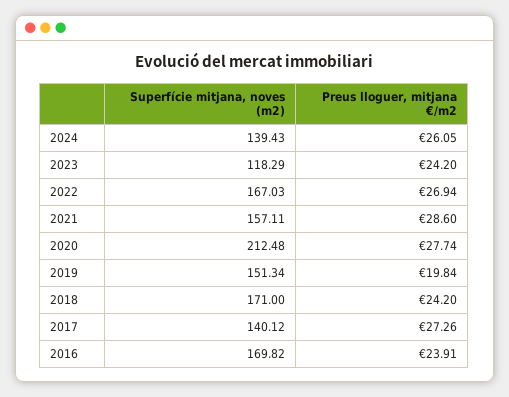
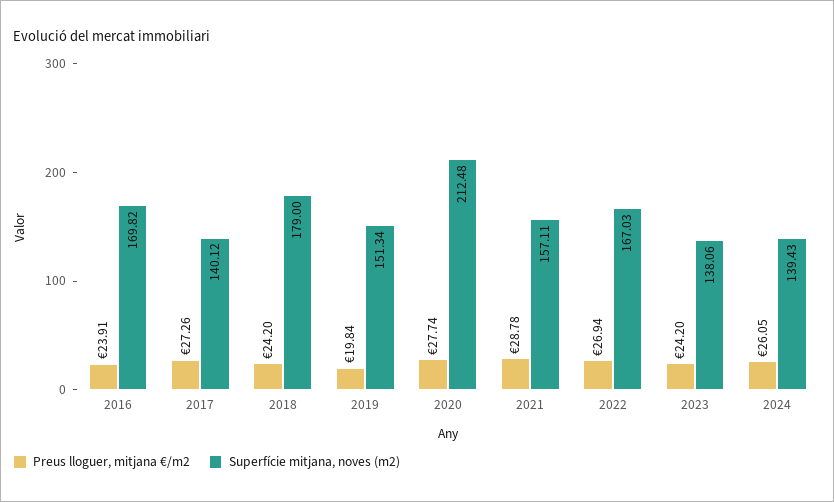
  {
    "Superfície mitjana, noves (m2)": {
      "2024": 139.43,
-     "2023": 118.29,
+     "2023": 138.06,
      "2022": 167.03,
      "2021": 157.11,
      "2020": 212.48,
      "2019": 151.34,
-     "2018": 171,
+     "2018": 179,
      "2017": 140.12,
      "2016": 169.82
    },
    "Preus lloguer, mitjana €/m2": {
      "2024": 26.05,
      "2023": 24.2,
      "2022": 26.94,
-     "2021": 28.6,
+     "2021": 28.78,
      "2020": 27.74,
      "2019": 19.84,
      "2018": 24.2,
      "2017": 27.26,
      "2016": 23.91
    }
  }

